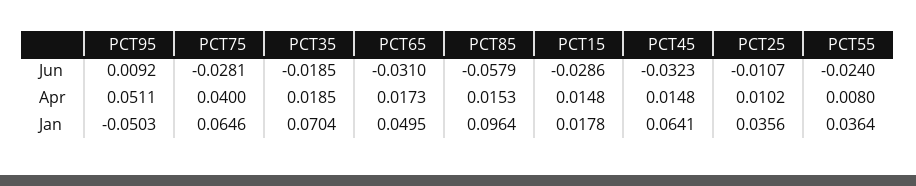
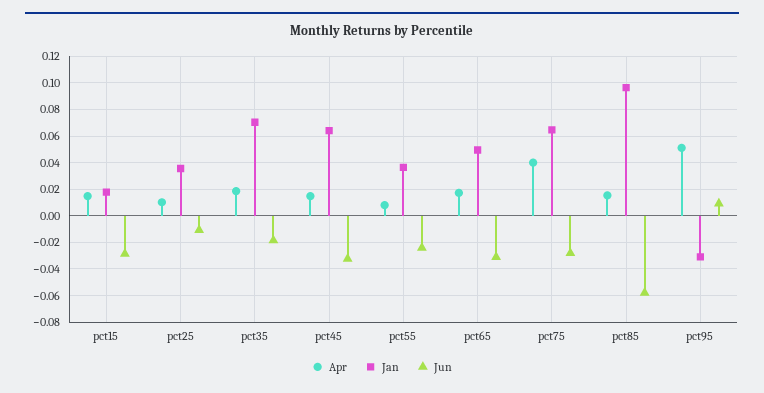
  {
    "Jun": {
      "PCT95": 0.0092,
      "PCT75": -0.0281,
      "PCT35": -0.0185,
      "PCT65": -0.031,
      "PCT85": -0.0579,
      "PCT15": -0.0286,
      "PCT45": -0.0323,
      "PCT25": -0.0107,
      "PCT55": -0.024
    },
    "Apr": {
      "PCT95": 0.0511,
      "PCT75": 0.04,
      "PCT35": 0.0185,
      "PCT65": 0.0173,
      "PCT85": 0.0153,
      "PCT15": 0.0148,
      "PCT45": 0.0148,
      "PCT25": 0.0102,
      "PCT55": 0.008
    },
    "Jan": {
-     "PCT95": -0.0503,
+     "PCT95": -0.03,
      "PCT75": 0.0646,
      "PCT35": 0.0704,
      "PCT65": 0.0495,
      "PCT85": 0.0964,
      "PCT15": 0.0178,
      "PCT45": 0.0641,
      "PCT25": 0.0356,
      "PCT55": 0.0364
    }
  }

